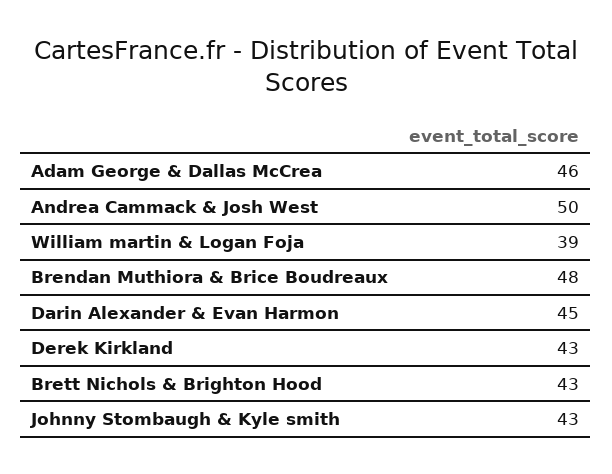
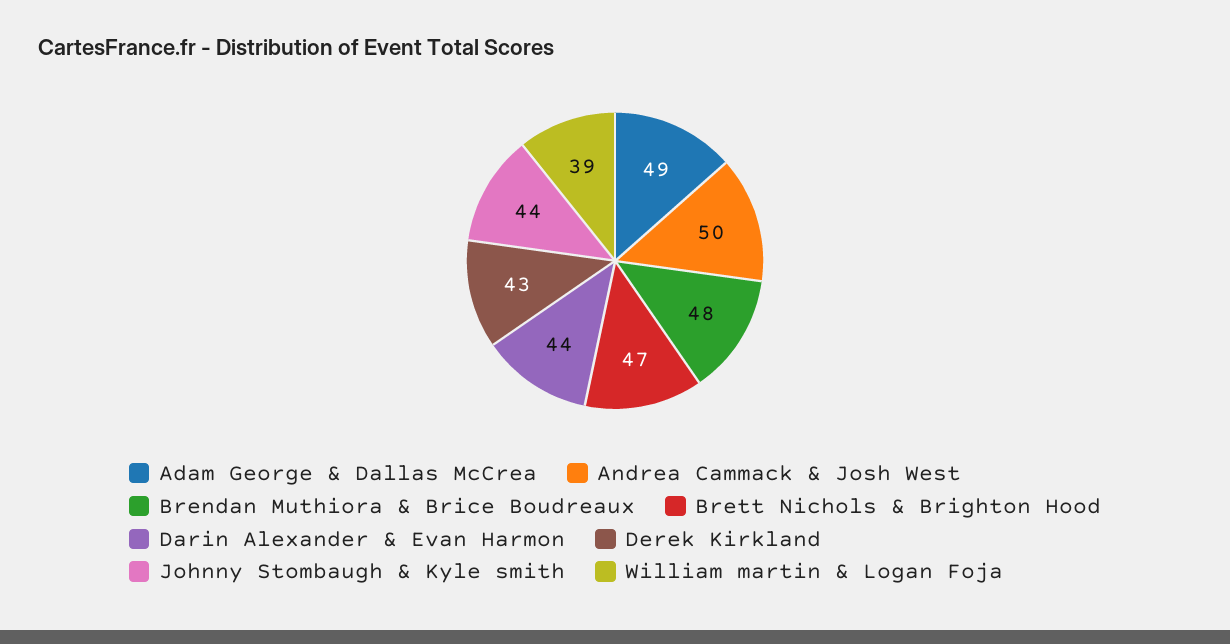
  {
-   "Adam George & Dallas McCrea": 46,
+   "Adam George & Dallas McCrea": 49,
    "Andrea Cammack & Josh West": 50,
    "William martin & Logan Foja": 39,
    "Brendan Muthiora & Brice Boudreaux": 48,
-   "Darin Alexander & Evan Harmon": 45,
+   "Darin Alexander & Evan Harmon": 44,
    "Derek Kirkland": 43,
-   "Brett Nichols & Brighton Hood": 43,
+   "Brett Nichols & Brighton Hood": 47,
-   "Johnny Stombaugh & Kyle smith": 43
+   "Johnny Stombaugh & Kyle smith": 44
  }

